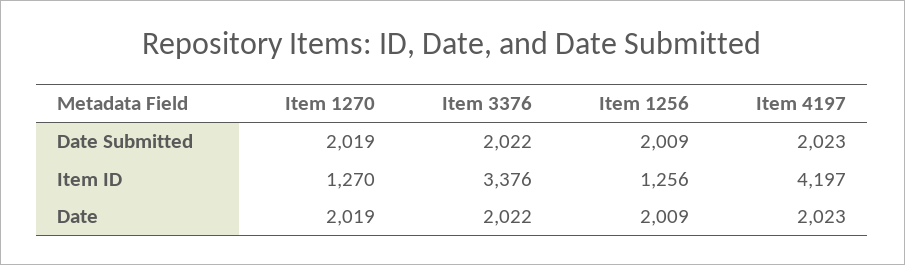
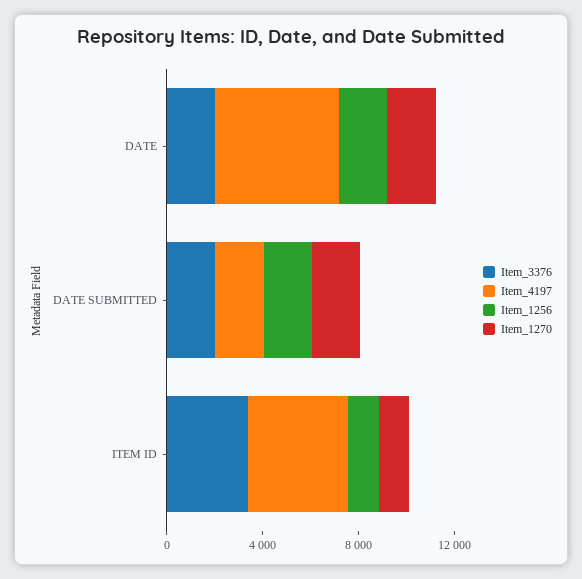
  {
    "Item 1270": {
      "Date Submitted": 2019,
      "Item ID": 1270,
      "Date": 2019
    },
    "Item 3376": {
      "Date Submitted": 2022,
      "Item ID": 3376,
      "Date": 2022
    },
    "Item 1256": {
      "Date Submitted": 2009,
      "Item ID": 1256,
      "Date": 2009
    },
    "Item 4197": {
      "Date Submitted": 2023,
      "Item ID": 4197,
-     "Date": 2023
+     "Date": 5000
    }
  }

